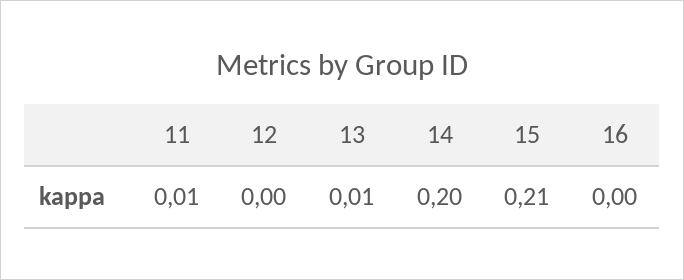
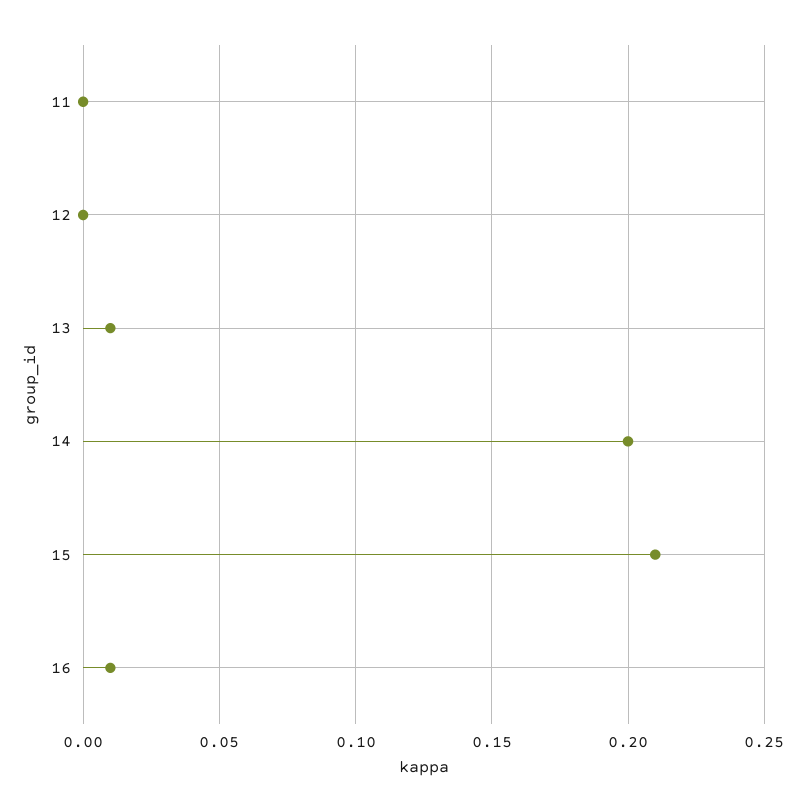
  {
-   "11": 0.01,
+   "11": 0,
    "12": 0,
    "13": 0.01,
    "14": 0.2,
    "15": 0.21,
-   "16": 0
+   "16": 0.01
  }

